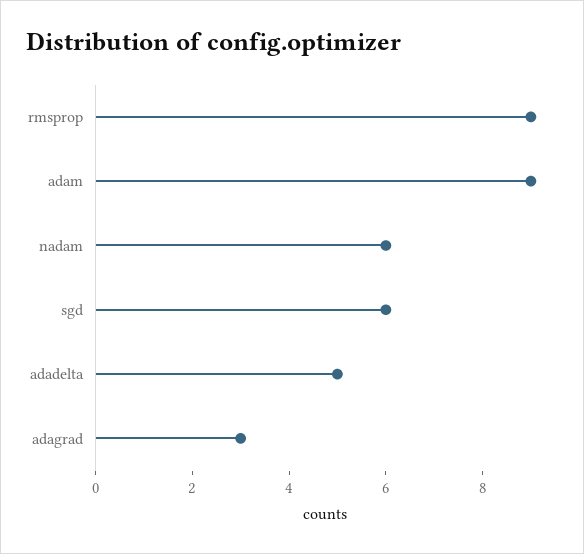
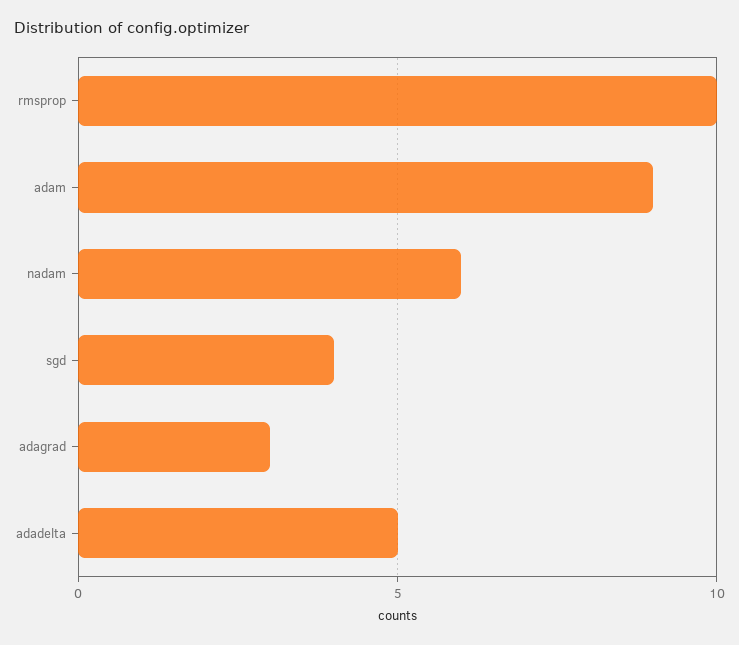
  {
-   "rmsprop": 9,
+   "rmsprop": 10,
    "adam": 9,
    "nadam": 6,
-   "sgd": 6,
+   "sgd": 4,
    "adadelta": 5,
    "adagrad": 3
  }

